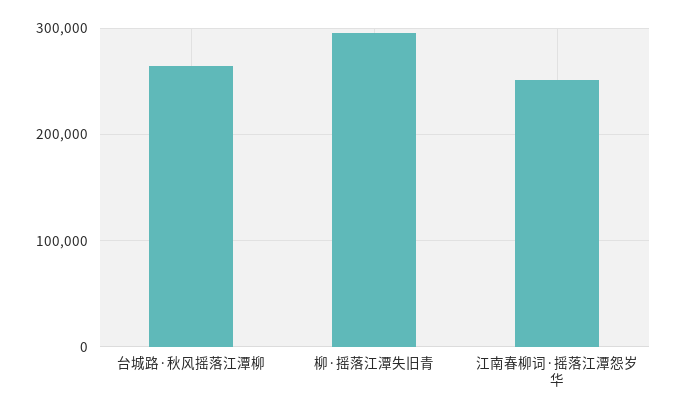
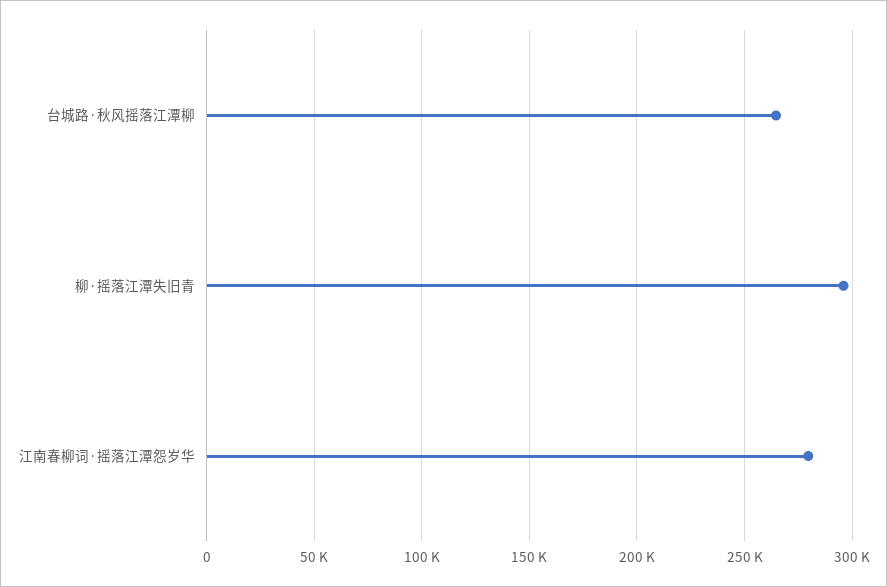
  {
    "台城路·秋风摇落江潭柳": 265000,
    "柳·摇落江潭失旧青": 295000,
-   "江南春柳词·摇落江潭怨岁华": 250000
+   "江南春柳词·摇落江潭怨岁华": 280000
  }

